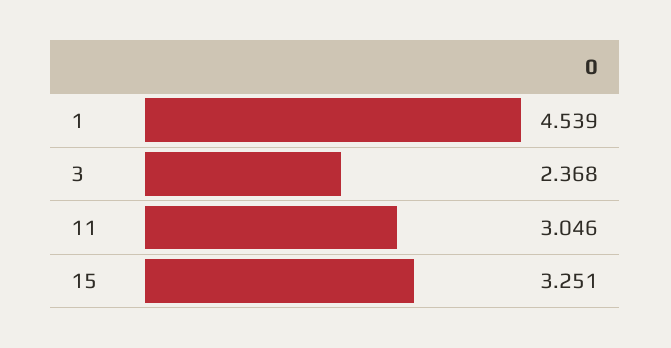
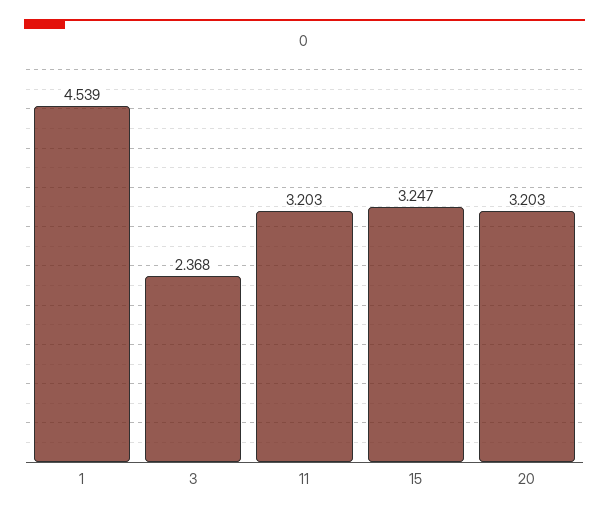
  {
    "1": 4.539,
    "3": 2.368,
-   "11": 3.046,
+   "11": 3.203,
-   "15": 3.251
+   "15": 3.247,
+   "20": 3.203
  }

